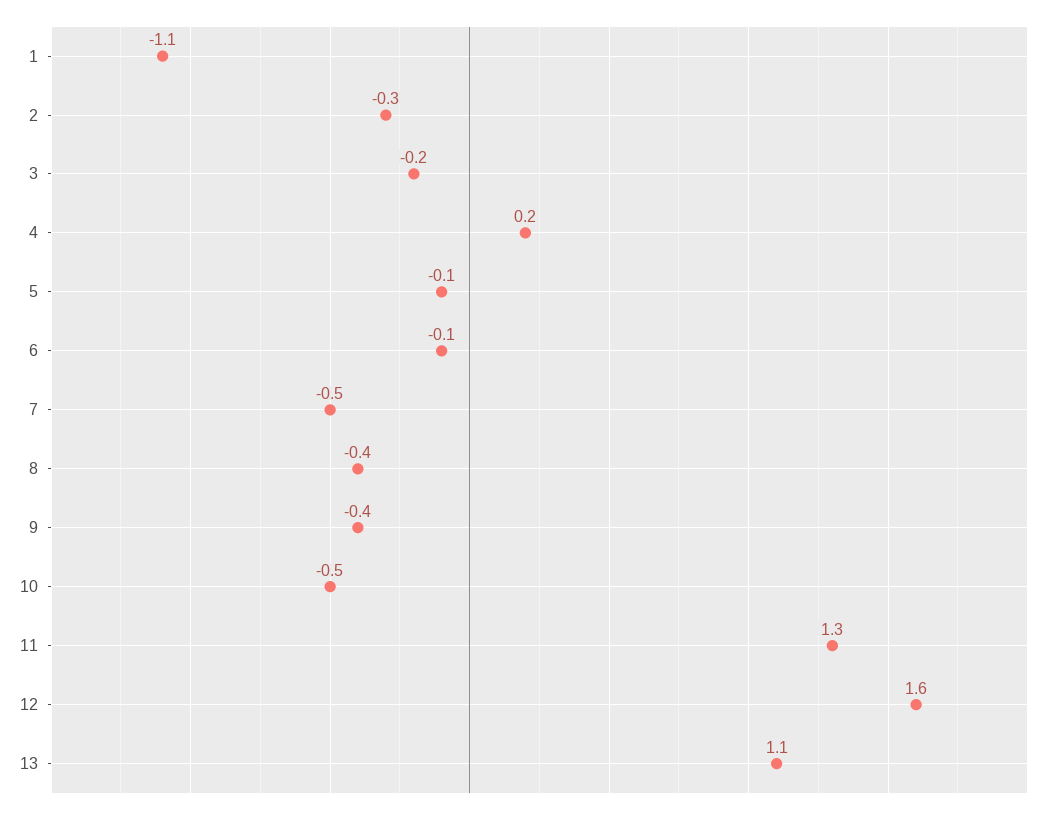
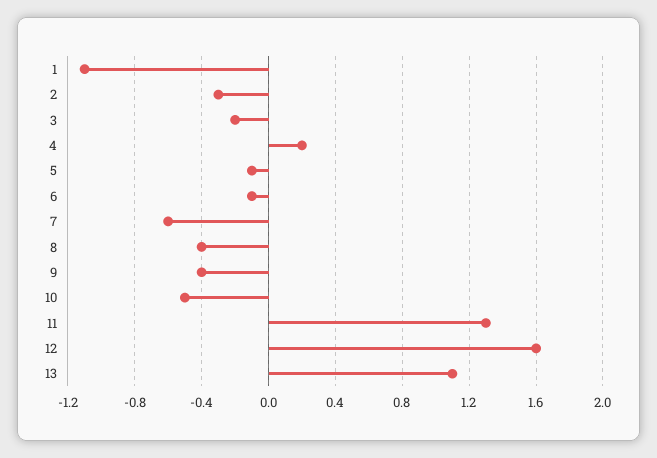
  {
    "1": -1.1,
    "2": -0.3,
    "3": -0.2,
    "4": 0.2,
    "5": -0.1,
    "6": -0.1,
-   "7": -0.5,
+   "7": -0.6,
    "8": -0.4,
    "9": -0.4,
    "10": -0.5,
    "11": 1.3,
    "12": 1.6,
    "13": 1.1
  }

